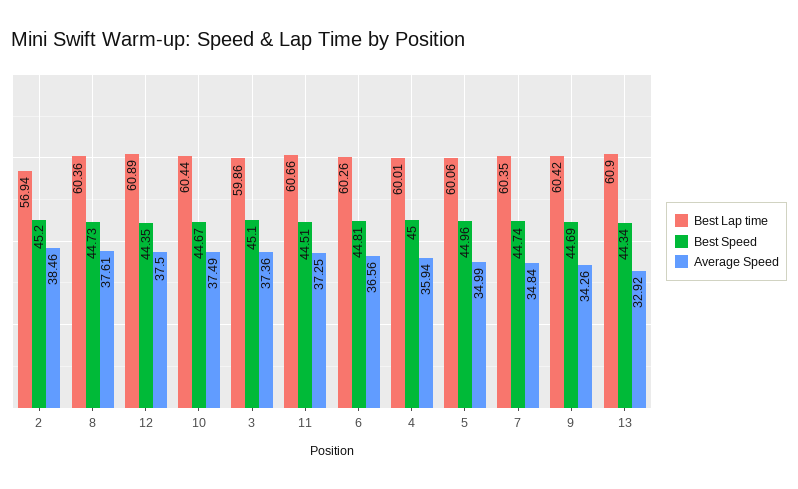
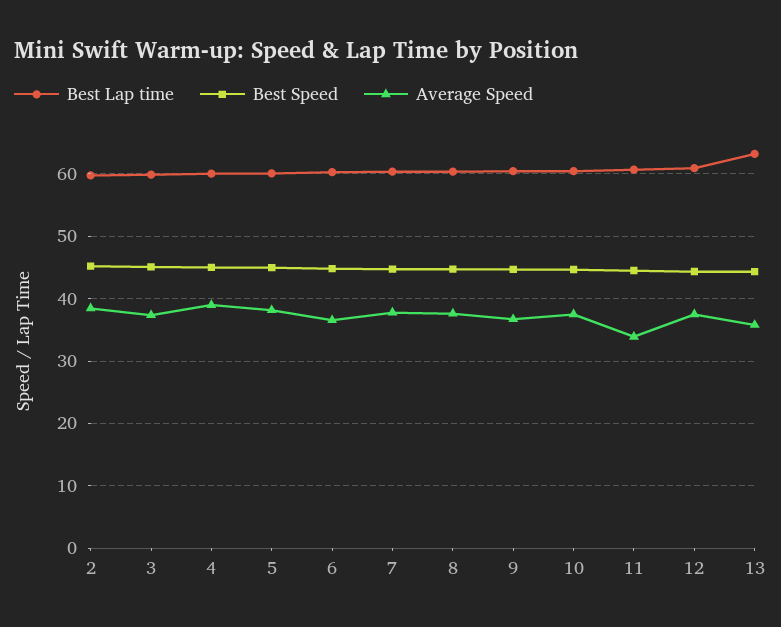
  {
    "Best Lap time": {
-     "2": 56.94,
+     "2": 60,
      "8": 60.36,
      "12": 60.89,
      "10": 60.44,
      "3": 59.86,
      "11": 60.66,
      "6": 60.26,
      "4": 60.01,
      "5": 60.06,
      "7": 60.35,
      "9": 60.42,
-     "13": 60.9
+     "13": 63
    },
    "Best Speed": {
      "2": 45.2,
      "8": 44.73,
      "12": 44.35,
      "10": 44.67,
      "3": 45.1,
      "11": 44.51,
      "6": 44.81,
      "4": 45,
      "5": 44.96,
      "7": 44.74,
      "9": 44.69,
      "13": 44.34
    },
    "Average Speed": {
      "2": 38.46,
      "8": 37.61,
      "12": 37.5,
      "10": 37.49,
      "3": 37.36,
-     "11": 37.25,
+     "11": 34,
      "6": 36.56,
-     "4": 35.94,
+     "4": 39,
-     "5": 34.99,
+     "5": 38,
-     "7": 34.84,
+     "7": 38,
-     "9": 34.26,
+     "9": 37,
-     "13": 32.92
+     "13": 36
    }
  }

